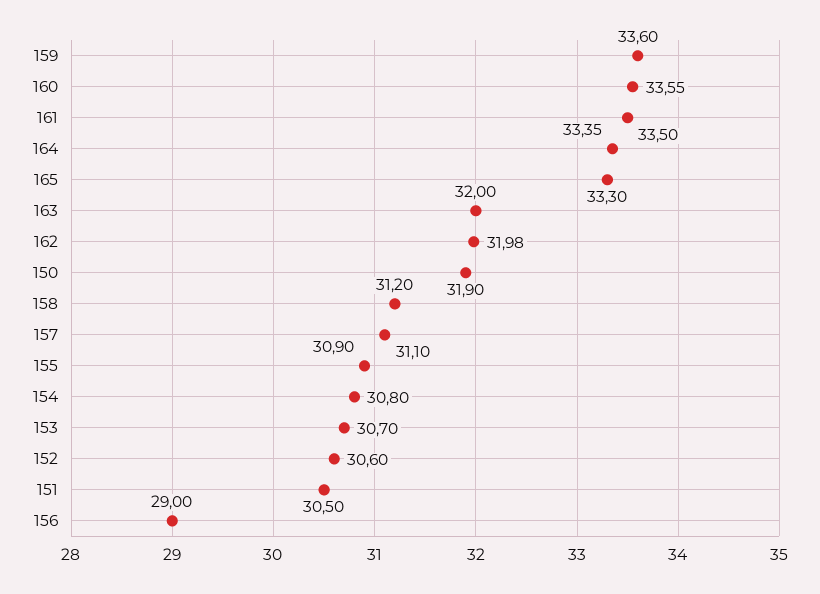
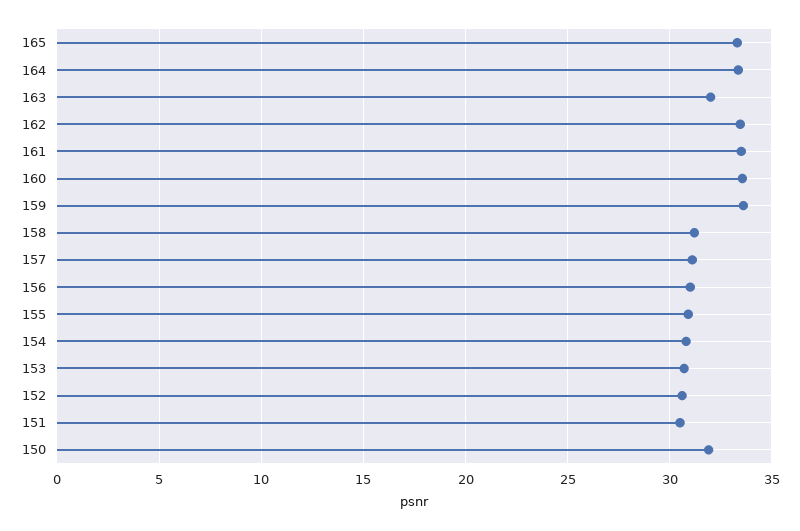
  {
    "159": 33.6,
    "160": 33.55,
    "161": 33.5,
    "164": 33.35,
    "165": 33.3,
    "163": 32,
-   "162": 31.98,
+   "162": 33.5,
    "150": 31.9,
    "158": 31.2,
    "157": 31.1,
    "155": 30.9,
    "154": 30.8,
    "153": 30.7,
    "152": 30.6,
    "151": 30.5,
-   "156": 29
+   "156": 31
  }

